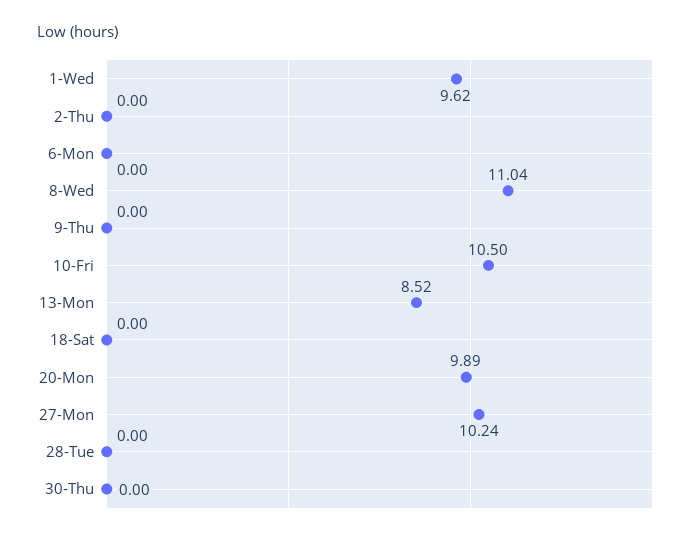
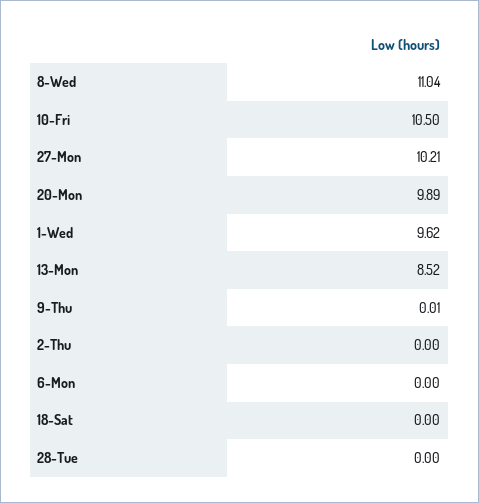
  {
    "1-Wed": 9.62,
    "2-Thu": 0,
    "6-Mon": 0,
    "8-Wed": 11.04,
-   "9-Thu": 0,
+   "9-Thu": 0.01,
    "10-Fri": 10.5,
    "13-Mon": 8.52,
    "18-Sat": 0,
    "20-Mon": 9.89,
-   "27-Mon": 10.24,
+   "27-Mon": 10.21,
-   "28-Tue": 0,
+   "28-Tue": 0
-   "30-Thu": 0
  }

